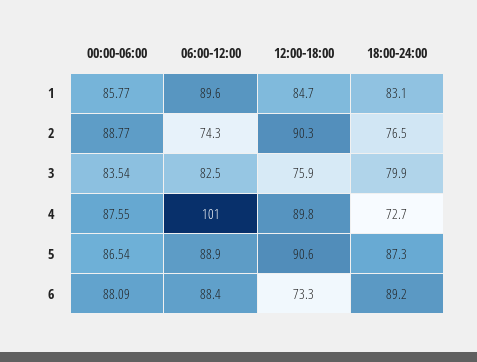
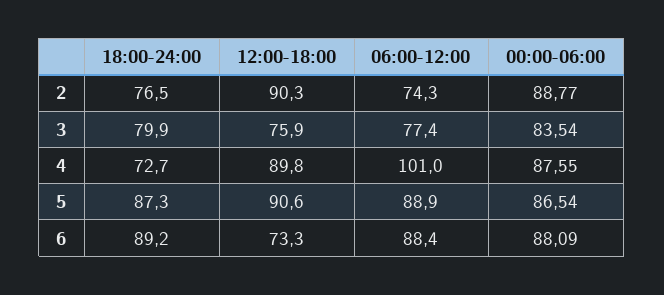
  {
    "00:00-06:00": {
-     "1": 85.77,
      "2": 88.77,
      "3": 83.54,
      "4": 87.55,
      "5": 86.54,
      "6": 88.09
    },
    "06:00-12:00": {
-     "1": 89.6,
      "2": 74.3,
-     "3": 82.5,
+     "3": 77.4,
      "4": 101,
      "5": 88.9,
      "6": 88.4
    },
    "12:00-18:00": {
-     "1": 84.7,
      "2": 90.3,
      "3": 75.9,
      "4": 89.8,
      "5": 90.6,
      "6": 73.3
    },
    "18:00-24:00": {
-     "1": 83.1,
      "2": 76.5,
      "3": 79.9,
      "4": 72.7,
      "5": 87.3,
      "6": 89.2
    }
  }

